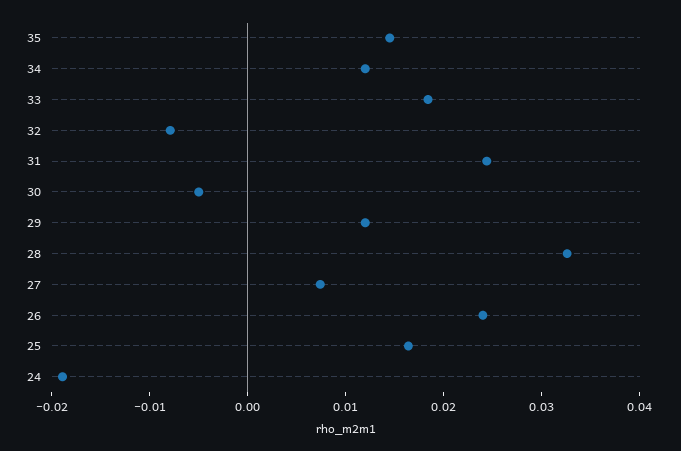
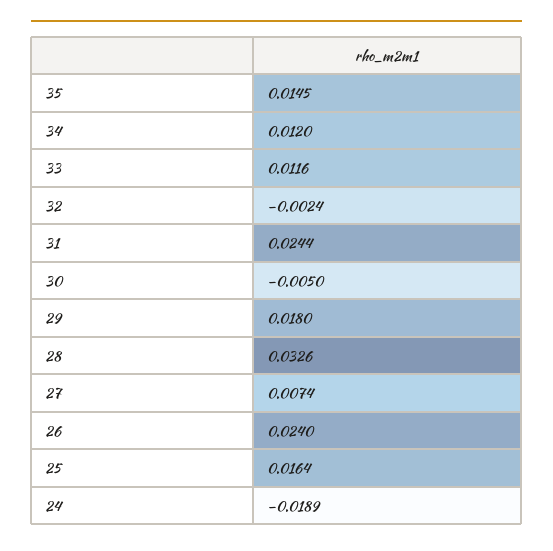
  {
    "35": 0.0145,
    "34": 0.012,
-   "33": 0.018,
+   "33": 0.0116,
-   "32": -0.008,
+   "32": -0.0024,
    "31": 0.0244,
    "30": -0.005,
-   "29": 0.012,
+   "29": 0.018,
    "28": 0.0326,
    "27": 0.0074,
    "26": 0.024,
    "25": 0.0164,
    "24": -0.0189
  }

